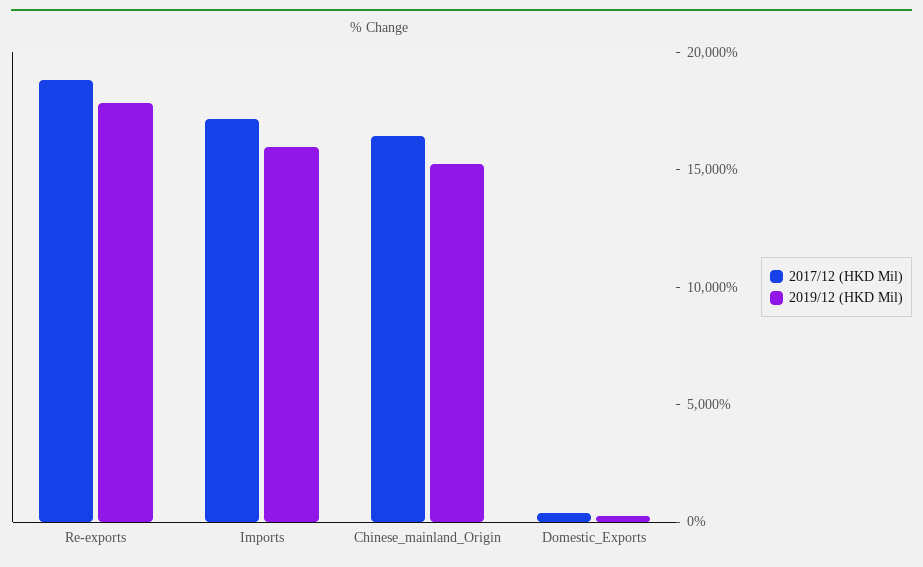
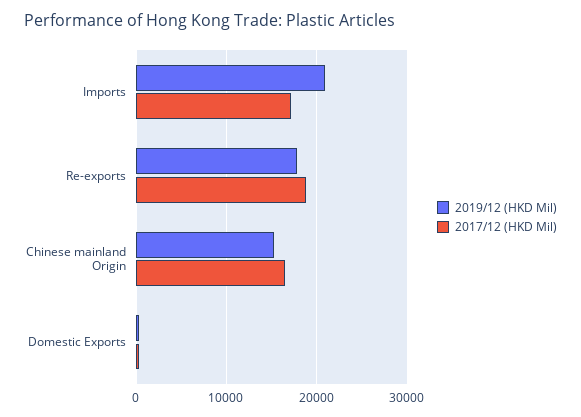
  {
    "2017/12 (HKD Mil)": {
      "Re-exports": 19000,
      "Imports": 17000,
      "Chinese_mainland_Origin": 16000,
      "Domestic_Exports": 0
    },
    "2019/12 (HKD Mil)": {
      "Re-exports": 18000,
-     "Imports": 16000,
+     "Imports": 21000,
      "Chinese_mainland_Origin": 15000,
      "Domestic_Exports": 0
    }
  }

